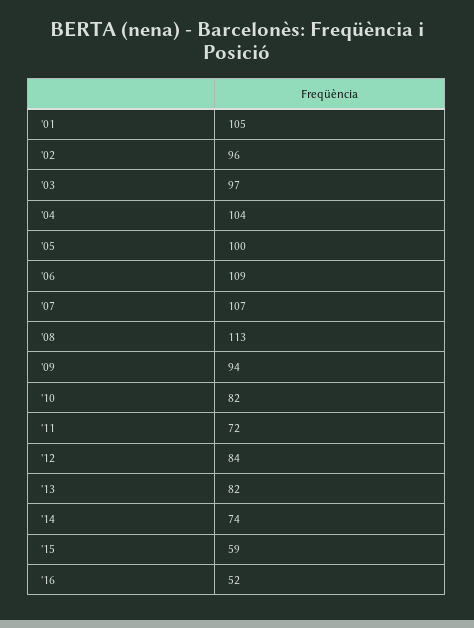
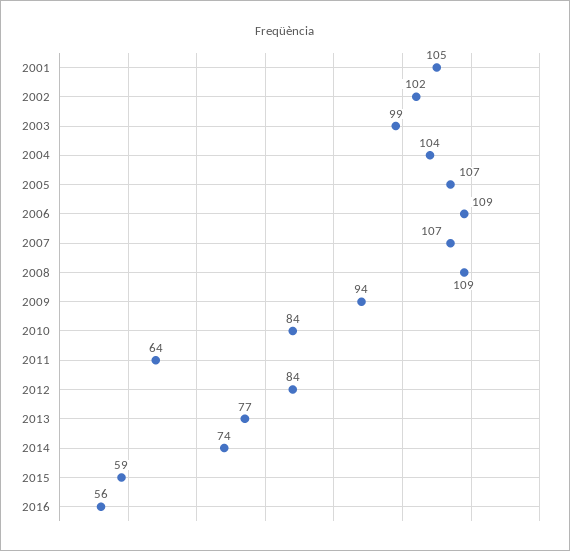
  {
    "'01": 105,
-   "'02": 96,
+   "'02": 102,
-   "'03": 97,
+   "'03": 99,
    "'04": 104,
-   "'05": 100,
+   "'05": 107,
    "'06": 109,
    "'07": 107,
-   "'08": 113,
+   "'08": 109,
    "'09": 94,
-   "'10": 82,
+   "'10": 84,
-   "'11": 72,
+   "'11": 64,
    "'12": 84,
-   "'13": 82,
+   "'13": 77,
    "'14": 74,
    "'15": 59,
-   "'16": 52
+   "'16": 56
  }

